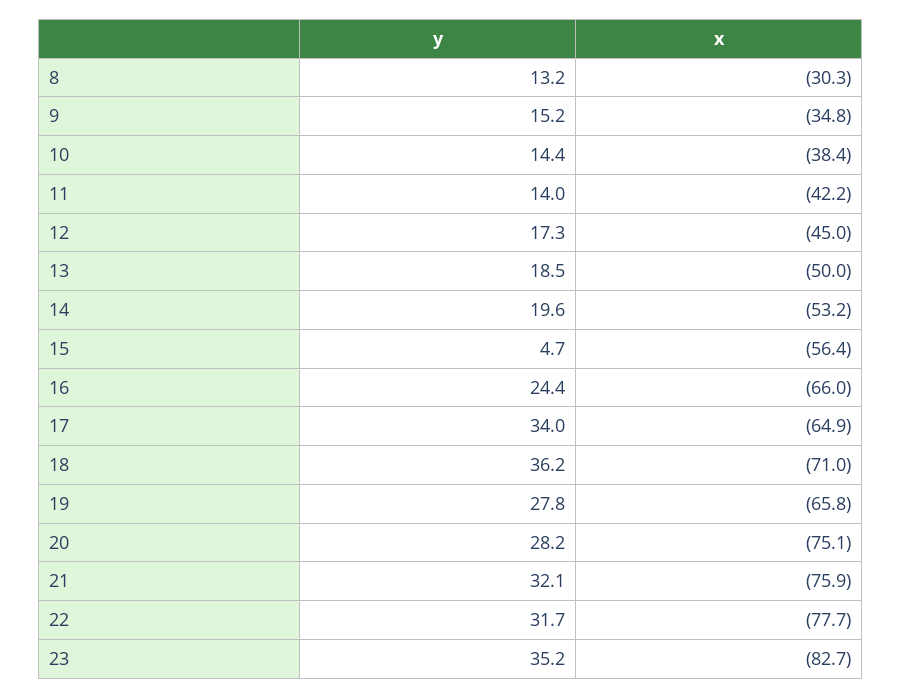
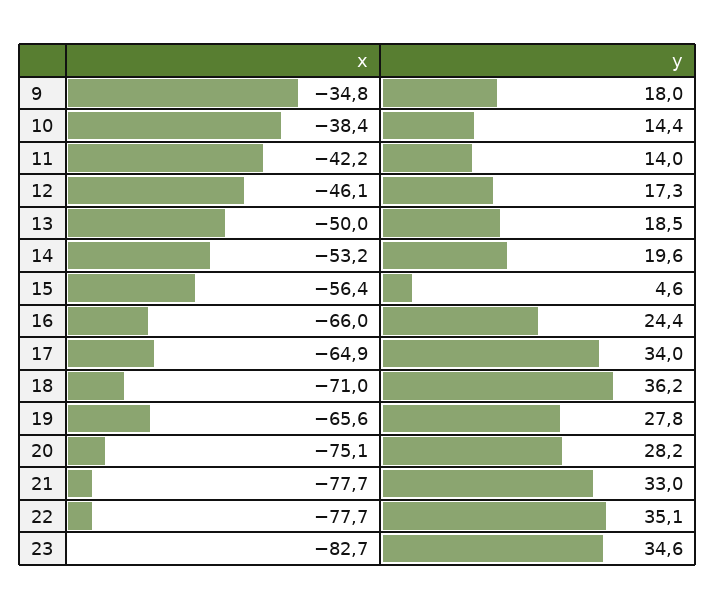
  {
    "y": {
-     "8": 13.2,
-     "9": 15.2,
+     "9": 18,
      "10": 14.4,
      "11": 14,
      "12": 17.3,
      "13": 18.5,
      "14": 19.6,
-     "15": 4.7,
+     "15": 4.6,
      "16": 24.4,
      "17": 34,
      "18": 36.2,
      "19": 27.8,
      "20": 28.2,
-     "21": 32.1,
+     "21": 33,
-     "22": 31.7,
+     "22": 35.1,
-     "23": 35.2
+     "23": 34.6
    },
    "x": {
-     "8": -30.3,
      "9": -34.8,
      "10": -38.4,
      "11": -42.2,
-     "12": -45,
+     "12": -46.1,
      "13": -50,
      "14": -53.2,
      "15": -56.4,
      "16": -66,
      "17": -64.9,
      "18": -71,
-     "19": -65.8,
+     "19": -65.6,
      "20": -75.1,
-     "21": -75.9,
+     "21": -77.7,
      "22": -77.7,
      "23": -82.7
    }
  }

